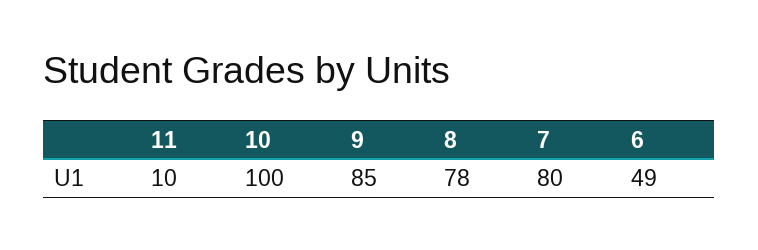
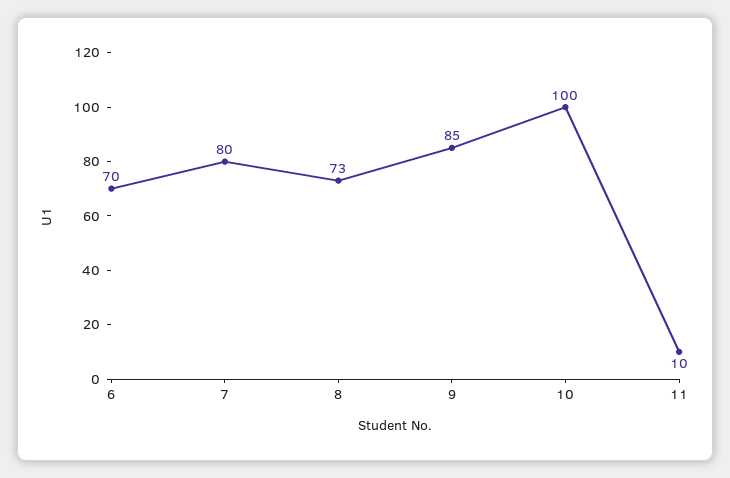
  {
    "11": 10,
    "10": 100,
    "9": 85,
-   "8": 78,
+   "8": 73,
    "7": 80,
-   "6": 49
+   "6": 70
  }

